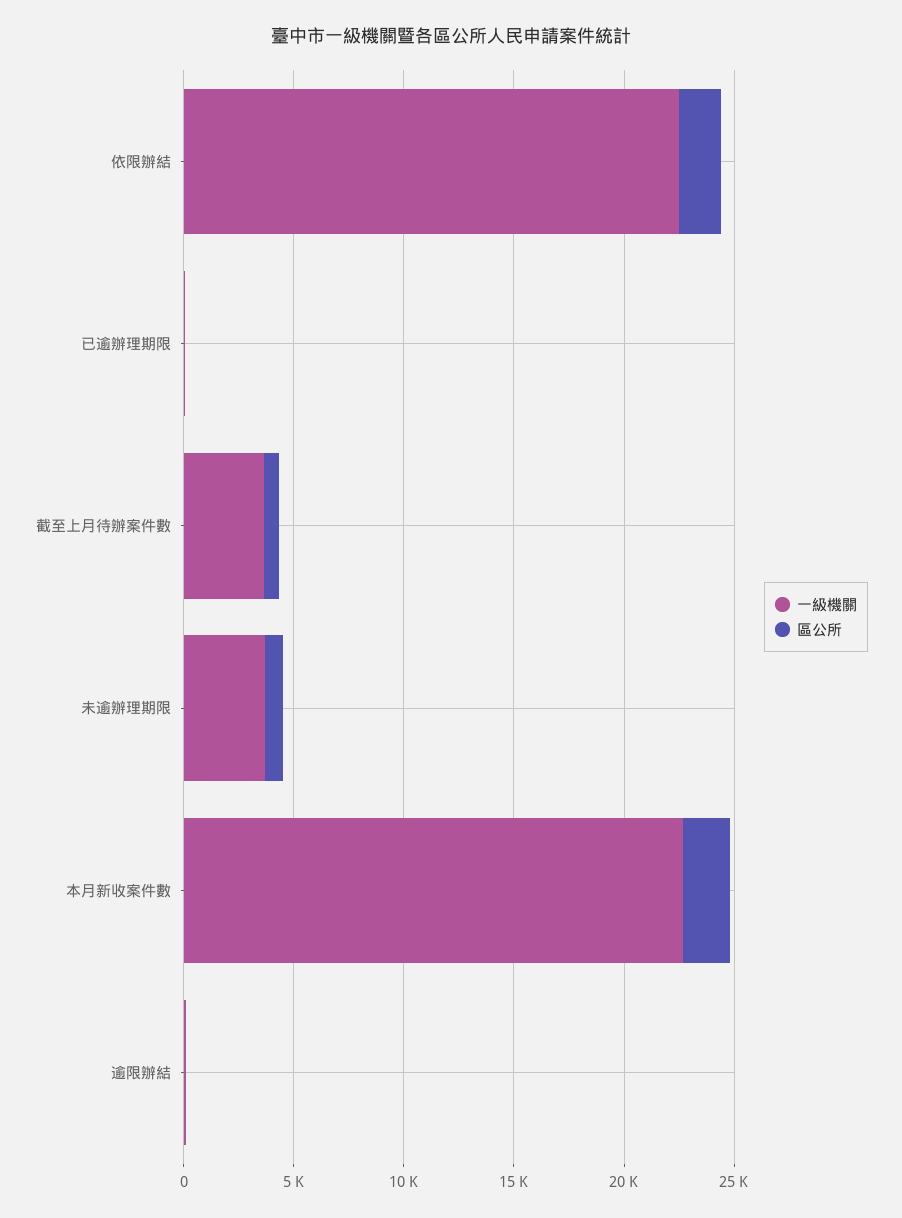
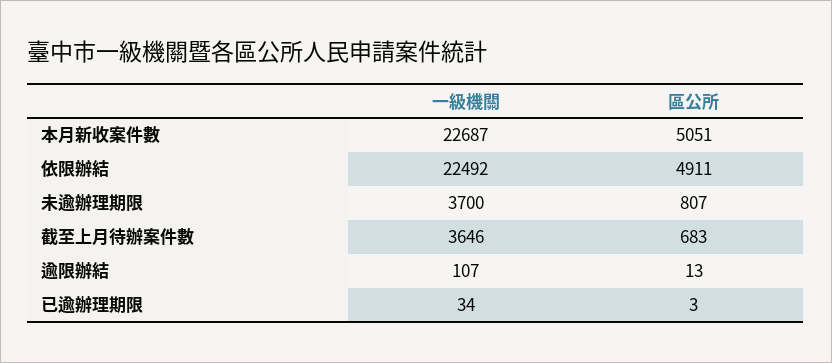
  {
    "一級機關": {
      "依限辦結": 22492,
      "已逾辦理期限": 34,
      "截至上月待辦案件數": 3646,
      "未逾辦理期限": 3700,
      "本月新收案件數": 22687,
      "逾限辦結": 107
    },
    "區公所": {
-     "依限辦結": 2000,
+     "依限辦結": 4911,
      "已逾辦理期限": 3,
      "截至上月待辦案件數": 683,
      "未逾辦理期限": 807,
-     "本月新收案件數": 2000,
+     "本月新收案件數": 5051,
      "逾限辦結": 13
    }
  }

